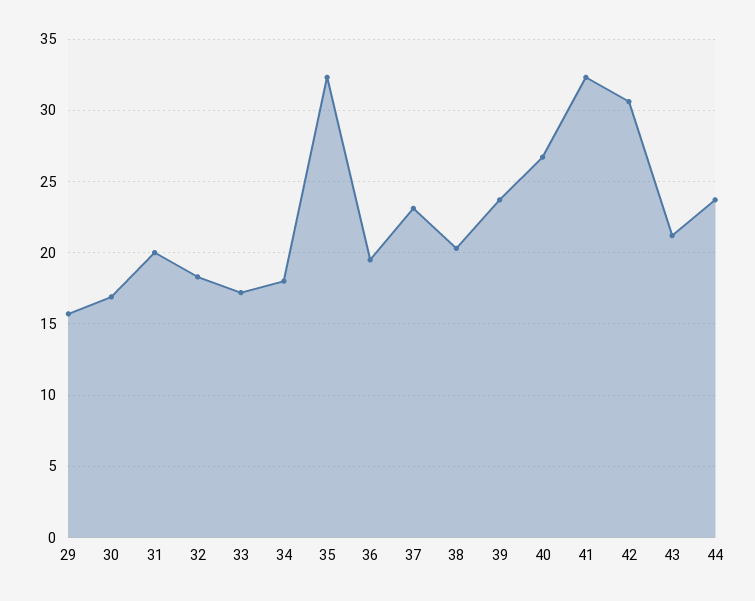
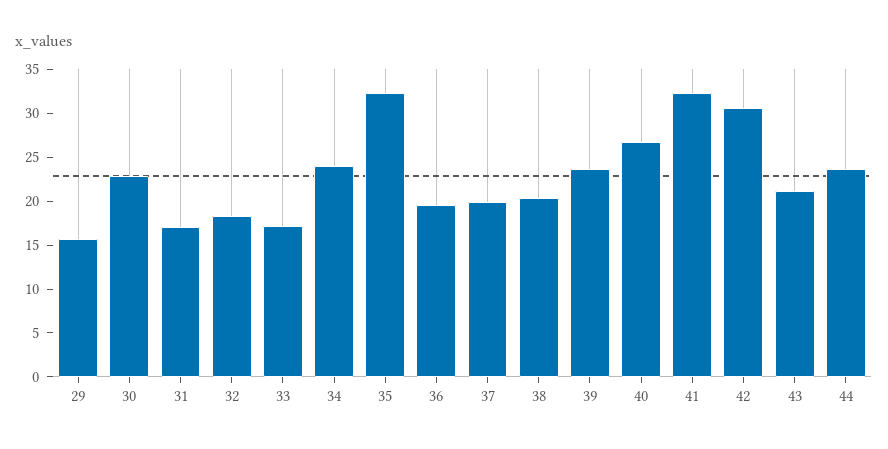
  {
    "29": 15.5,
-   "30": 17,
+   "30": 23,
-   "31": 20,
+   "31": 17,
    "32": 18.5,
    "33": 17,
-   "34": 18,
+   "34": 24,
    "35": 32.5,
    "36": 19.5,
-   "37": 23,
+   "37": 20,
    "38": 20.5,
    "39": 23.5,
    "40": 26.5,
    "41": 32.5,
    "42": 30.5,
    "43": 21,
    "44": 23.5
  }

